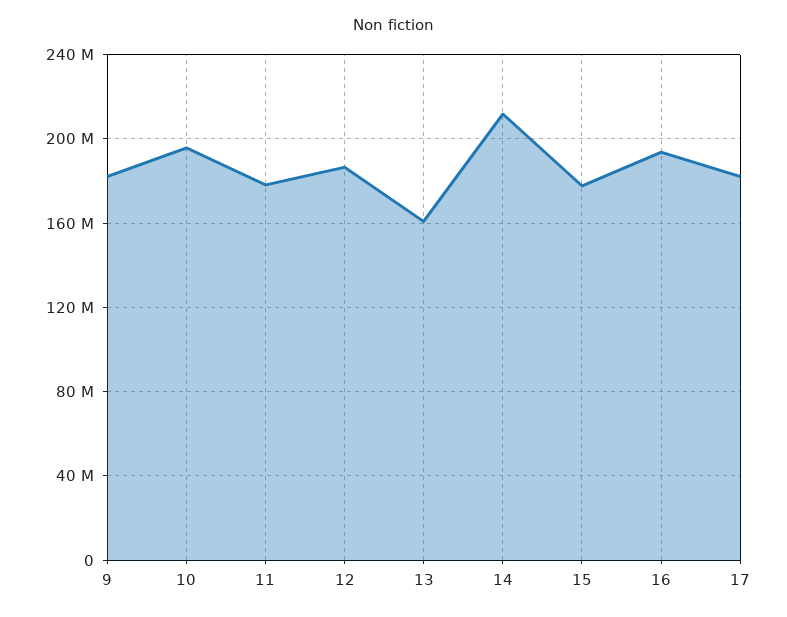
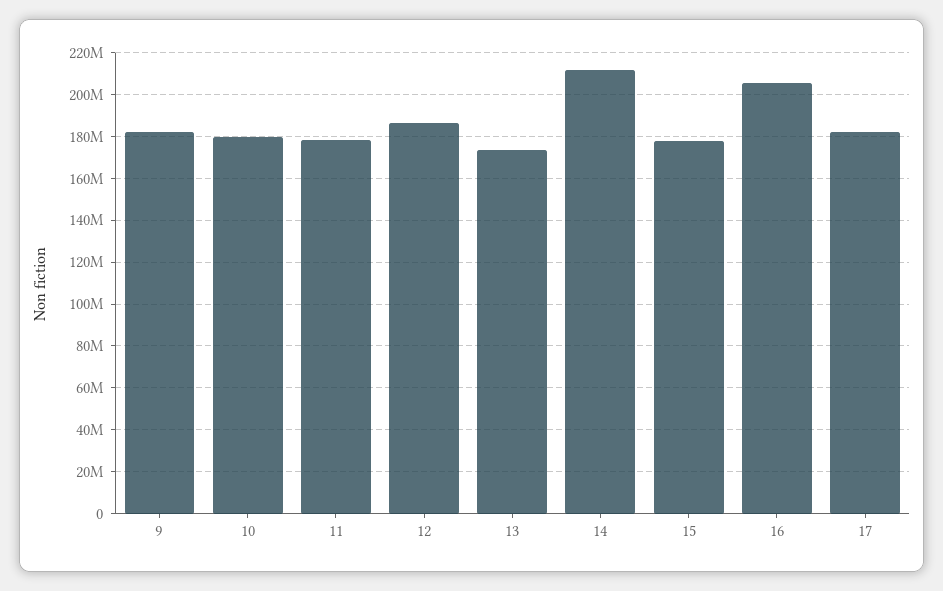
  {
    "9": 180000000,
-   "10": 195000000,
+   "10": 180000000,
    "11": 180000000,
    "12": 185000000,
-   "13": 160000000,
+   "13": 175000000,
    "14": 210000000,
    "15": 180000000,
-   "16": 195000000,
+   "16": 205000000,
    "17": 180000000
  }

